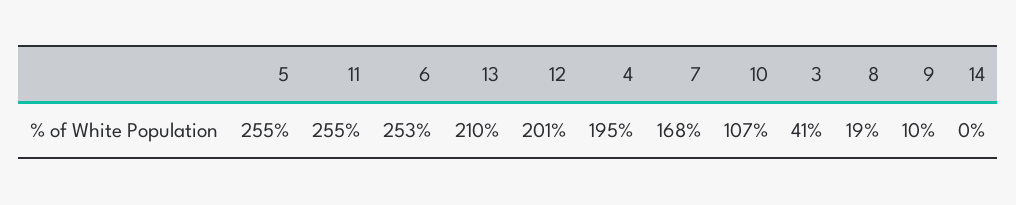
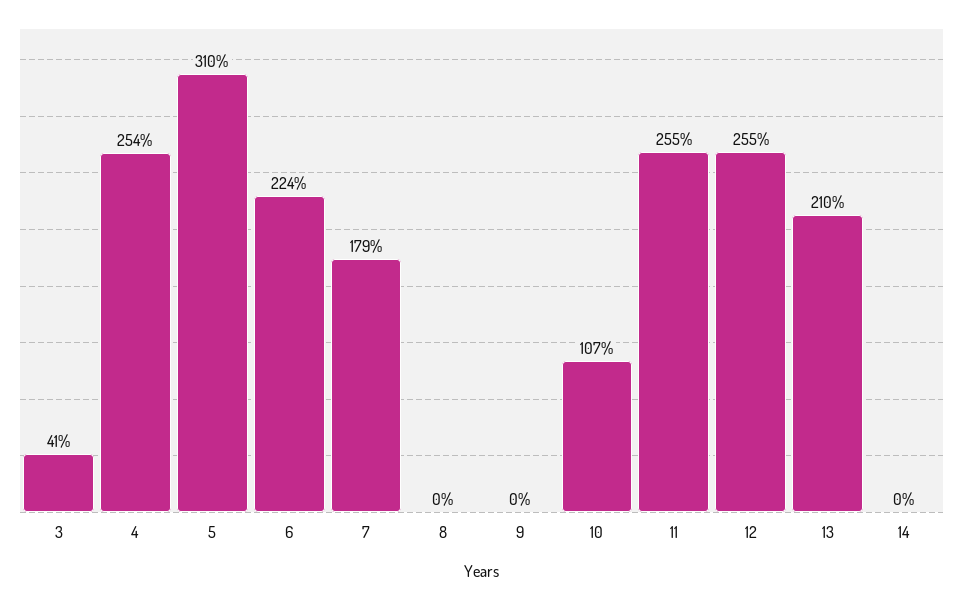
  {
-   "5": 255,
+   "5": 310,
    "11": 255,
-   "6": 253,
+   "6": 224,
    "13": 210,
-   "12": 201,
+   "12": 255,
-   "4": 195,
+   "4": 254,
-   "7": 168,
+   "7": 179,
    "10": 107,
    "3": 41,
-   "8": 19,
+   "8": 0,
-   "9": 10,
+   "9": 0,
    "14": 0
  }

